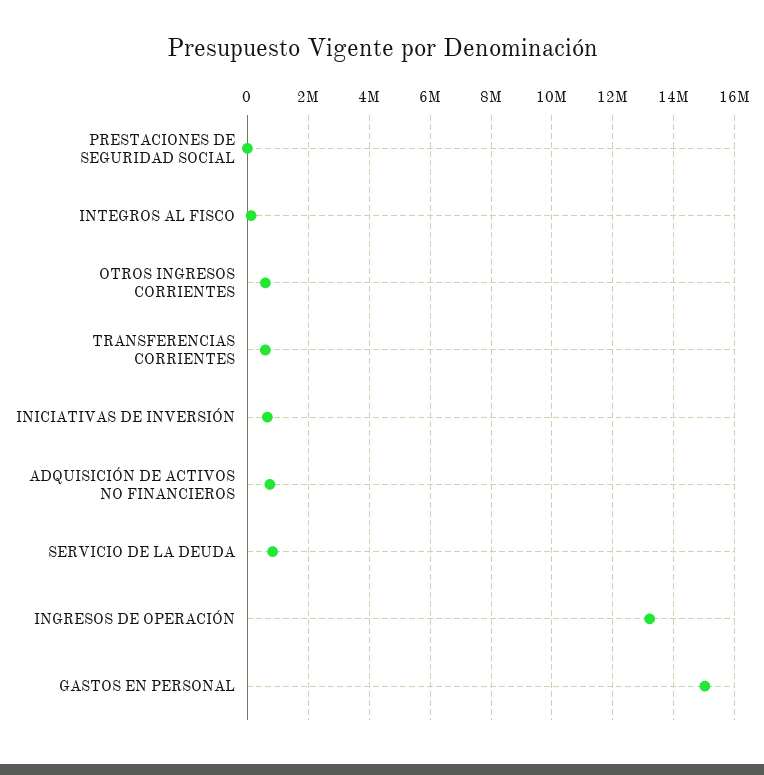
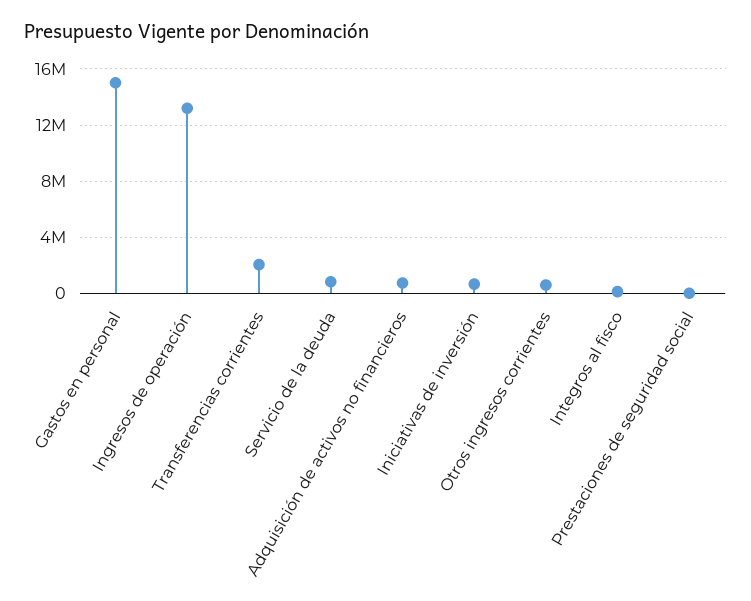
  {
    "PRESTACIONES DE SEGURIDAD SOCIAL": 0,
    "INTEGROS AL FISCO": 200000,
    "OTROS INGRESOS CORRIENTES": 600000,
-   "TRANSFERENCIAS CORRIENTES": 600000,
+   "TRANSFERENCIAS CORRIENTES": 2000000,
    "INICIATIVAS DE INVERSIÓN": 600000,
    "ADQUISICIÓN DE ACTIVOS NO FINANCIEROS": 800000,
    "SERVICIO DE LA DEUDA": 800000,
    "INGRESOS DE OPERACIÓN": 13200000,
    "GASTOS EN PERSONAL": 15000000
  }

